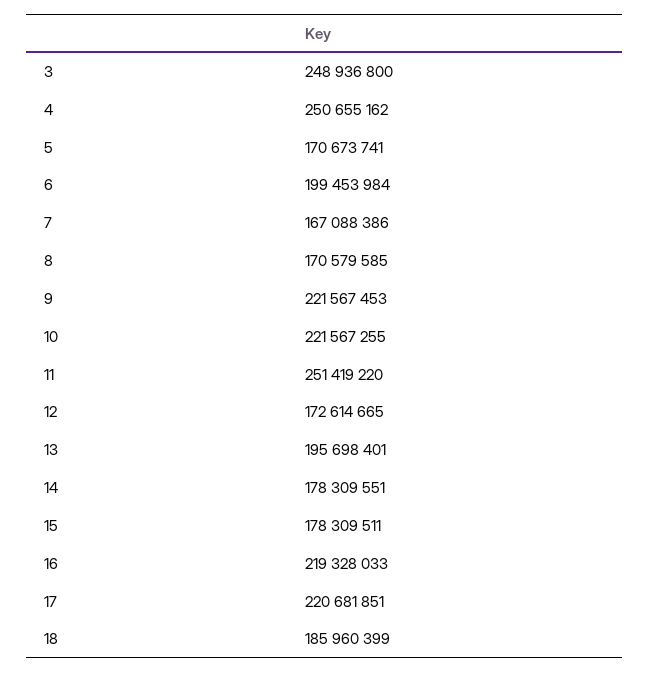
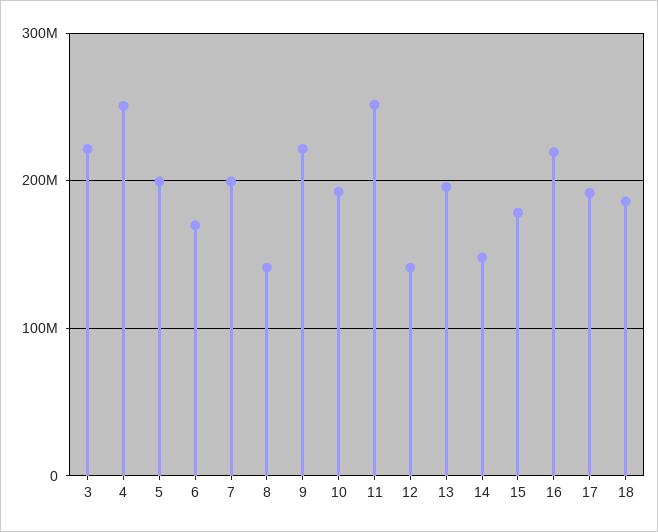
  {
-   "3": 248936800,
+   "3": 220000000,
    "4": 250655162,
-   "5": 170673741,
+   "5": 200000000,
-   "6": 199453984,
+   "6": 170000000,
-   "7": 167088386,
+   "7": 200000000,
-   "8": 170579585,
+   "8": 140000000,
    "9": 221567453,
-   "10": 221567255,
+   "10": 190000000,
    "11": 251419220,
-   "12": 172614665,
+   "12": 140000000,
    "13": 195698401,
-   "14": 178309551,
+   "14": 150000000,
    "15": 178309511,
    "16": 219328033,
-   "17": 220681851,
+   "17": 190000000,
    "18": 185960399
  }

